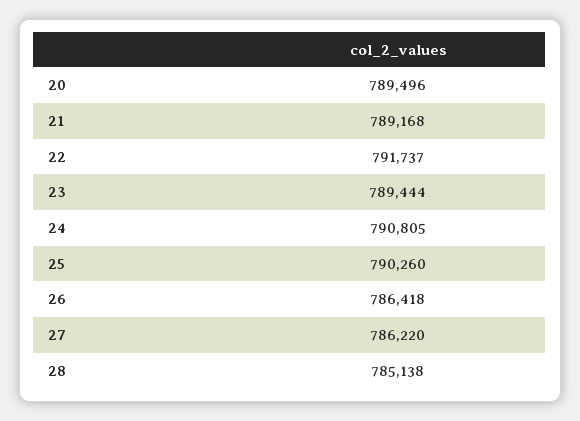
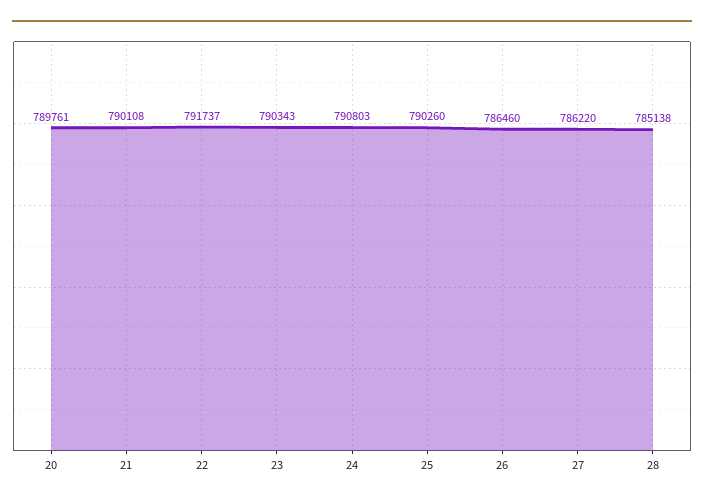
  {
-   "20": 789496,
+   "20": 789761,
-   "21": 789168,
+   "21": 790108,
    "22": 791737,
-   "23": 789444,
+   "23": 790343,
-   "24": 790805,
+   "24": 790803,
    "25": 790260,
-   "26": 786418,
+   "26": 786460,
    "27": 786220,
    "28": 785138
  }

